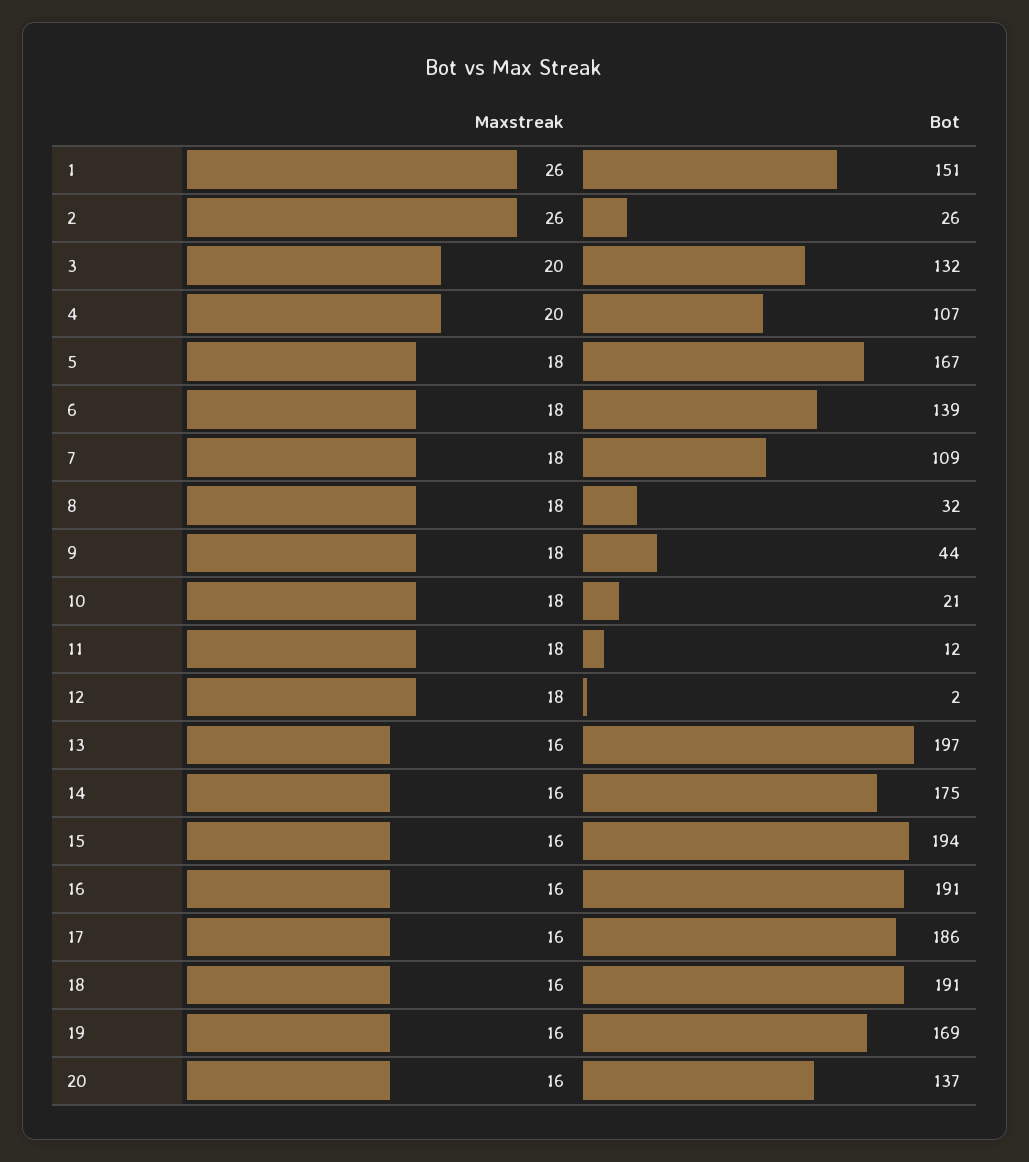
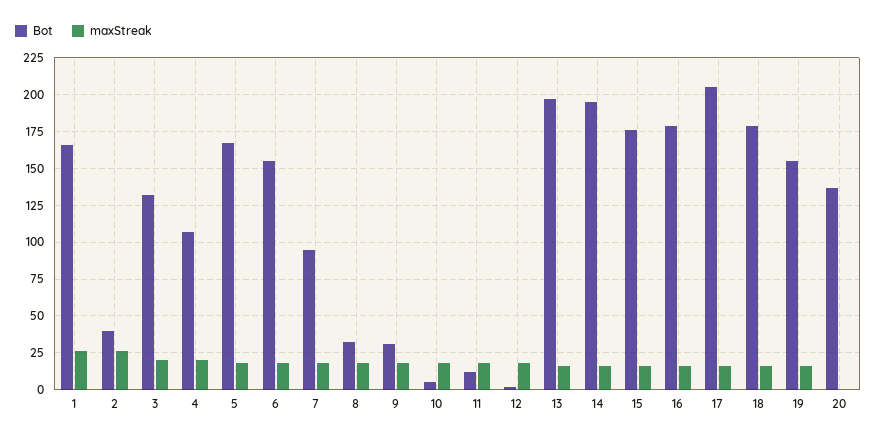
  {
    "Maxstreak": {
      "1": 26,
      "2": 26,
      "3": 20,
      "4": 20,
      "5": 18,
      "6": 18,
      "7": 18,
      "8": 18,
      "9": 18,
      "10": 18,
      "11": 18,
      "12": 18,
      "13": 16,
      "14": 16,
      "15": 16,
      "16": 16,
      "17": 16,
      "18": 16,
      "19": 16,
-     "20": 16
+     "20": 0
    },
    "Bot": {
-     "1": 151,
+     "1": 165,
-     "2": 26,
+     "2": 40,
      "3": 132,
      "4": 107,
      "5": 167,
-     "6": 139,
+     "6": 155,
-     "7": 109,
+     "7": 95,
      "8": 32,
-     "9": 44,
+     "9": 30,
-     "10": 21,
+     "10": 5,
      "11": 12,
      "12": 2,
      "13": 197,
-     "14": 175,
+     "14": 195,
-     "15": 194,
+     "15": 175,
-     "16": 191,
+     "16": 180,
-     "17": 186,
+     "17": 205,
-     "18": 191,
+     "18": 180,
-     "19": 169,
+     "19": 155,
      "20": 137
    }
  }

